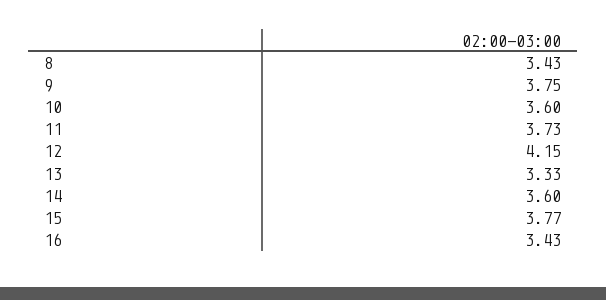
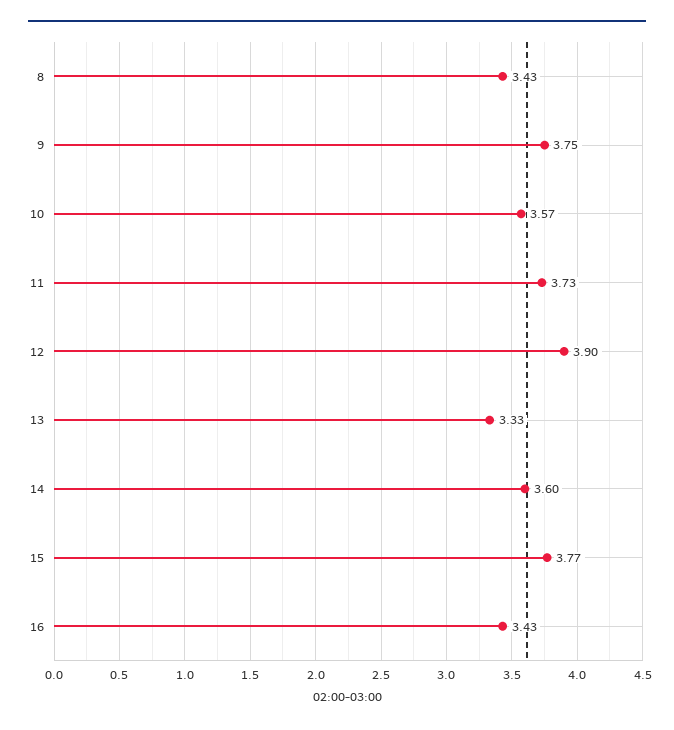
  {
    "8": 3.43,
    "9": 3.75,
-   "10": 3.6,
+   "10": 3.57,
    "11": 3.73,
-   "12": 4.15,
+   "12": 3.9,
    "13": 3.33,
    "14": 3.6,
    "15": 3.77,
    "16": 3.43
  }

